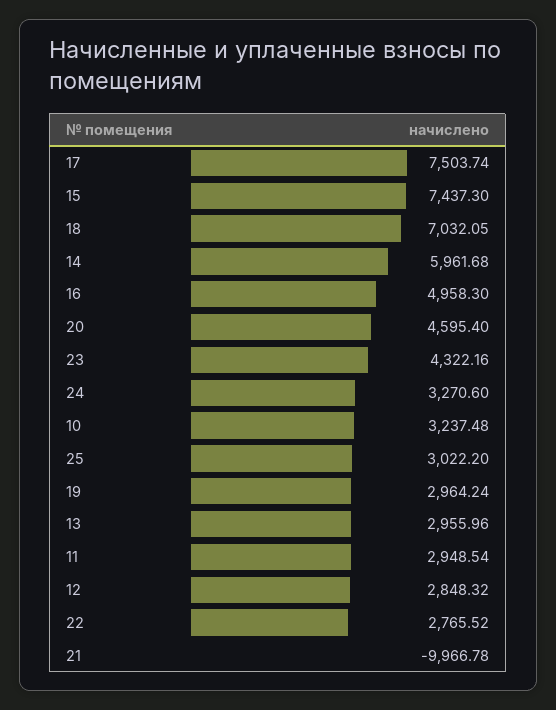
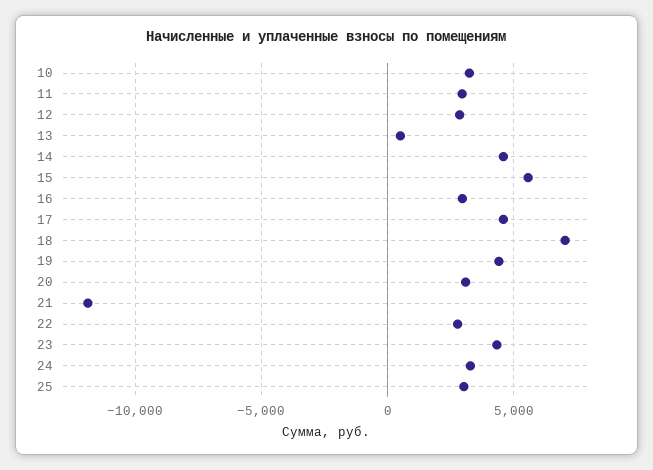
  {
-   "17": 7503.74,
+   "17": 4500,
-   "15": 7437.3,
+   "15": 5500,
    "18": 7032.05,
-   "14": 5961.68,
+   "14": 4500,
-   "16": 4958.3,
+   "16": 3000,
-   "20": 4595.4,
+   "20": 3000,
    "23": 4322.16,
    "24": 3270.6,
    "10": 3237.48,
    "25": 3022.2,
-   "19": 2964.24,
+   "19": 4500,
-   "13": 2955.96,
+   "13": 500,
    "11": 2948.54,
    "12": 2848.32,
    "22": 2765.52,
-   "21": -9966.78
+   "21": -12000
  }

